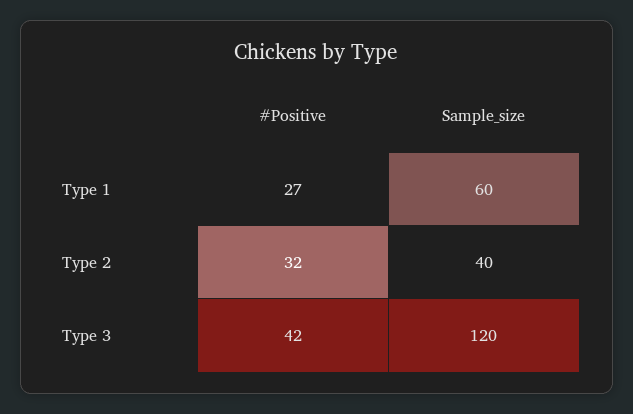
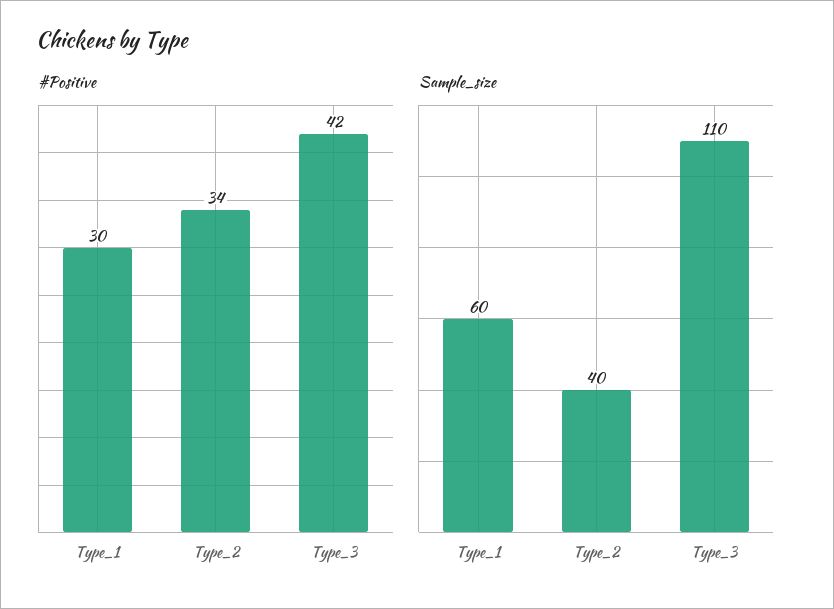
  {
    "#Positive": {
-     "Type 1": 27,
+     "Type 1": 30,
-     "Type 2": 32,
+     "Type 2": 34,
      "Type 3": 42
    },
    "Sample_size": {
      "Type 1": 60,
      "Type 2": 40,
-     "Type 3": 120
+     "Type 3": 110
    }
  }

